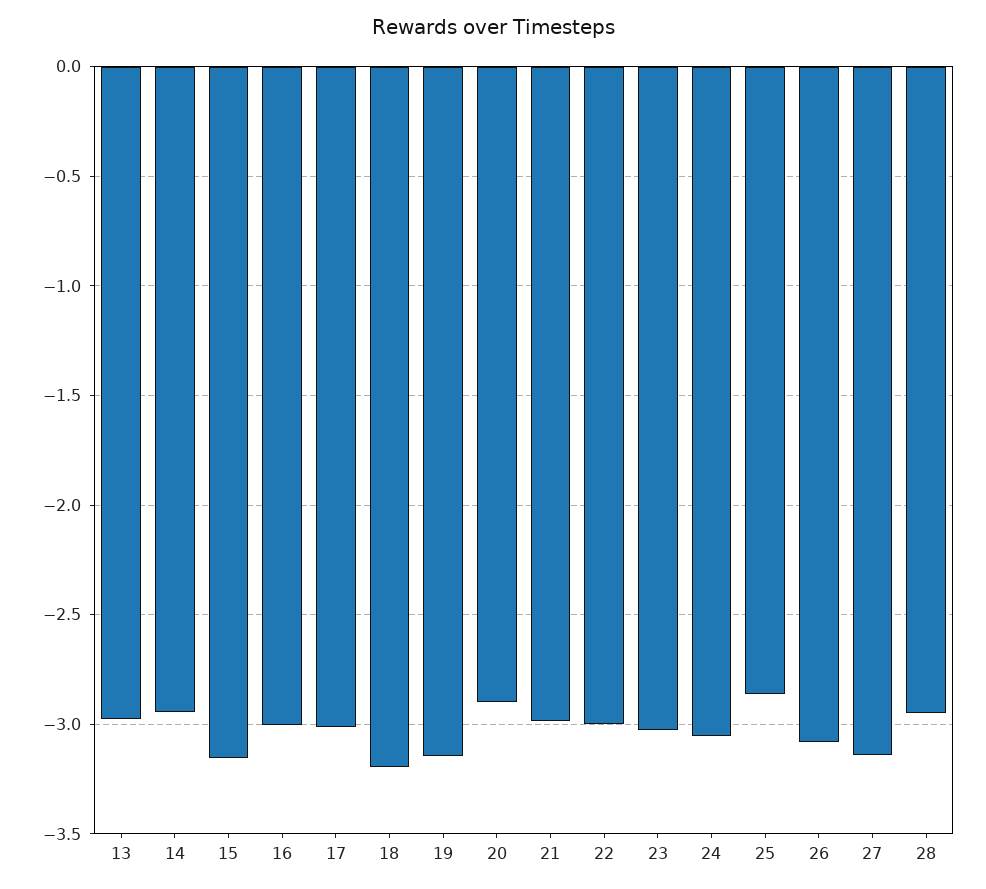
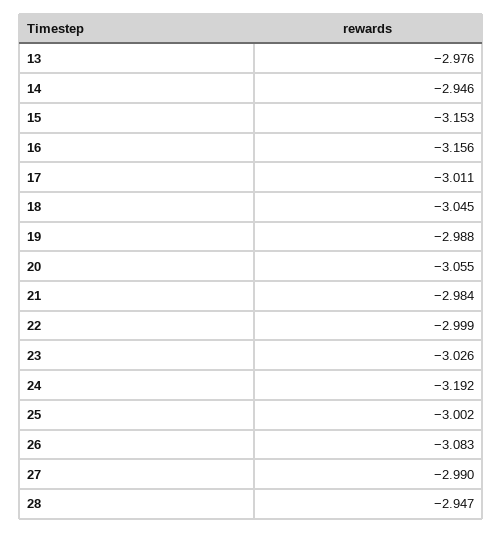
  {
    "13": -2.976,
    "14": -2.946,
    "15": -3.153,
-   "16": -3,
+   "16": -3.156,
    "17": -3.011,
-   "18": -3.2,
+   "18": -3.045,
-   "19": -3.15,
+   "19": -2.988,
-   "20": -2.9,
+   "20": -3.055,
    "21": -2.984,
    "22": -2.999,
    "23": -3.026,
-   "24": -3.05,
+   "24": -3.192,
-   "25": -2.85,
+   "25": -3.002,
    "26": -3.083,
-   "27": -3.15,
+   "27": -2.99,
    "28": -2.947
  }

